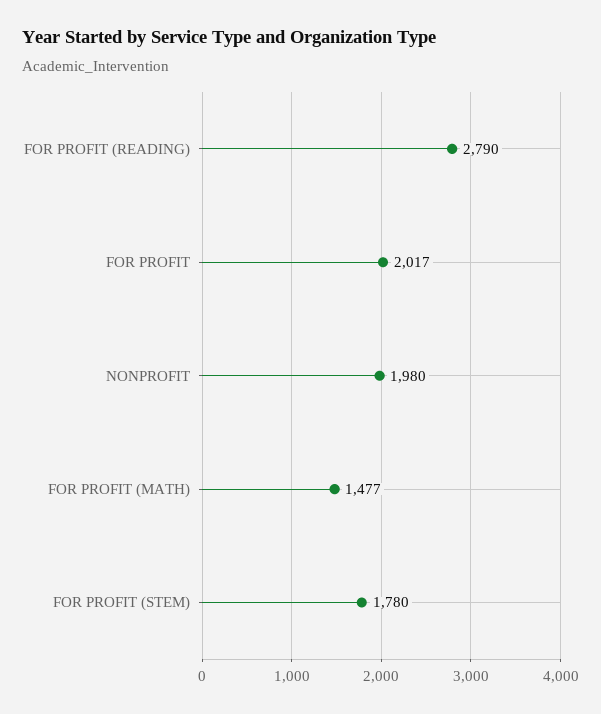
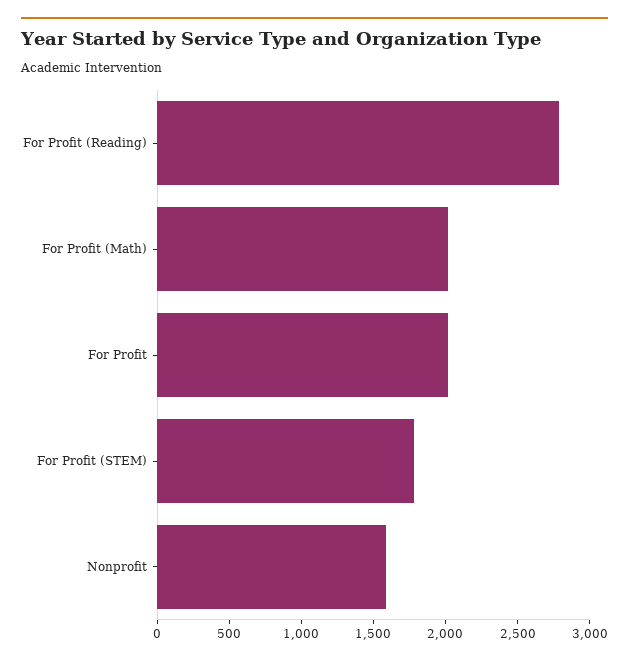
  {
    "FOR PROFIT (READING)": 2790,
    "FOR PROFIT": 2017,
-   "NONPROFIT": 1980,
+   "NONPROFIT": 1600,
-   "FOR PROFIT (MATH)": 1477,
+   "FOR PROFIT (MATH)": 2000,
    "FOR PROFIT (STEM)": 1780
  }

